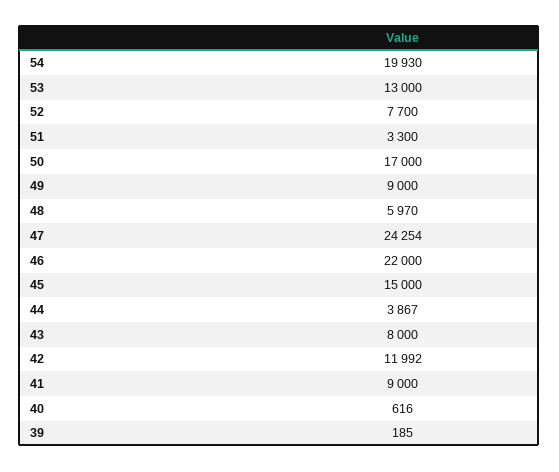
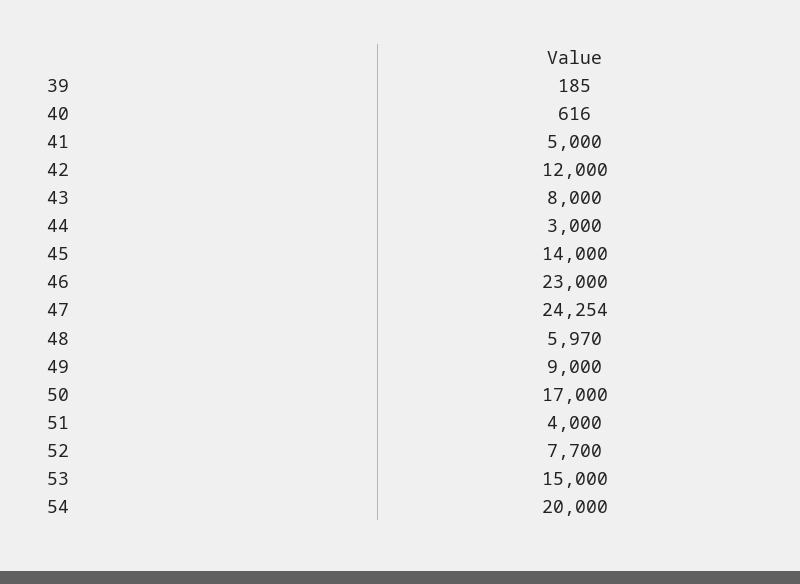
  {
-   "54": 19930,
+   "54": 20000,
-   "53": 13000,
+   "53": 15000,
    "52": 7700,
-   "51": 3300,
+   "51": 4000,
    "50": 17000,
    "49": 9000,
    "48": 5970,
    "47": 24254,
-   "46": 22000,
+   "46": 23000,
-   "45": 15000,
+   "45": 14000,
-   "44": 3867,
+   "44": 3000,
    "43": 8000,
-   "42": 11992,
+   "42": 12000,
-   "41": 9000,
+   "41": 5000,
    "40": 616,
    "39": 185
  }

